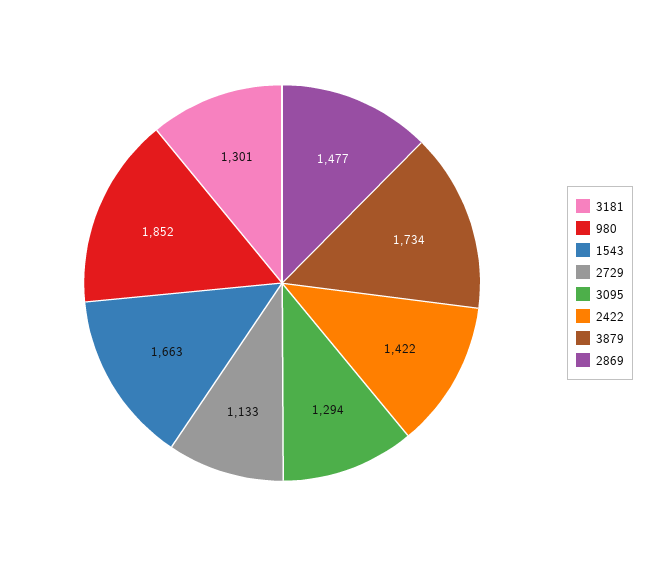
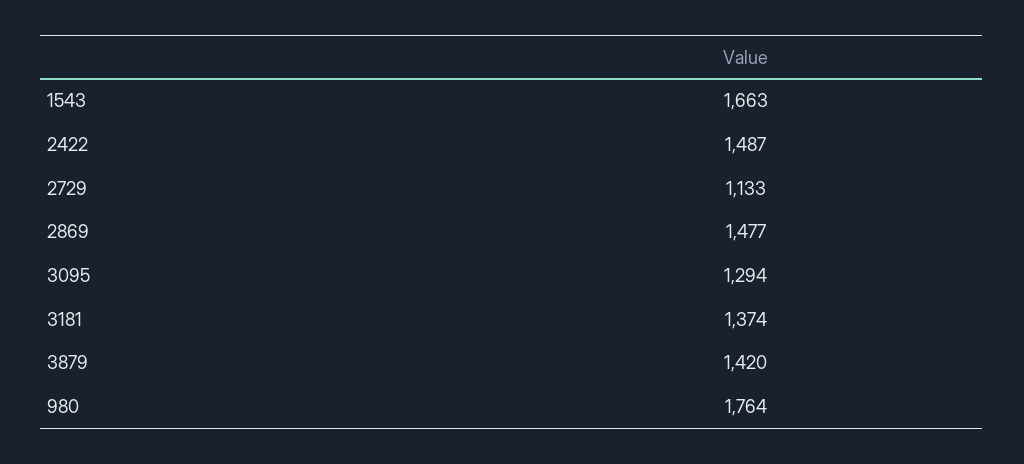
  {
-   "3181": 1301,
+   "3181": 1374,
-   "980": 1852,
+   "980": 1764,
    "1543": 1663,
    "2729": 1133,
    "3095": 1294,
-   "2422": 1422,
+   "2422": 1487,
-   "3879": 1734,
+   "3879": 1420,
    "2869": 1477
  }

